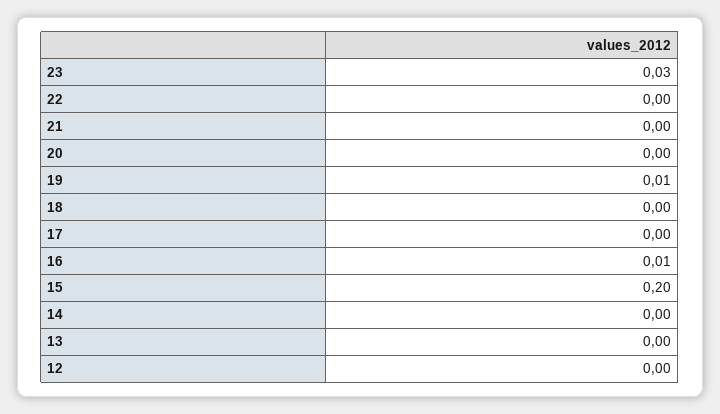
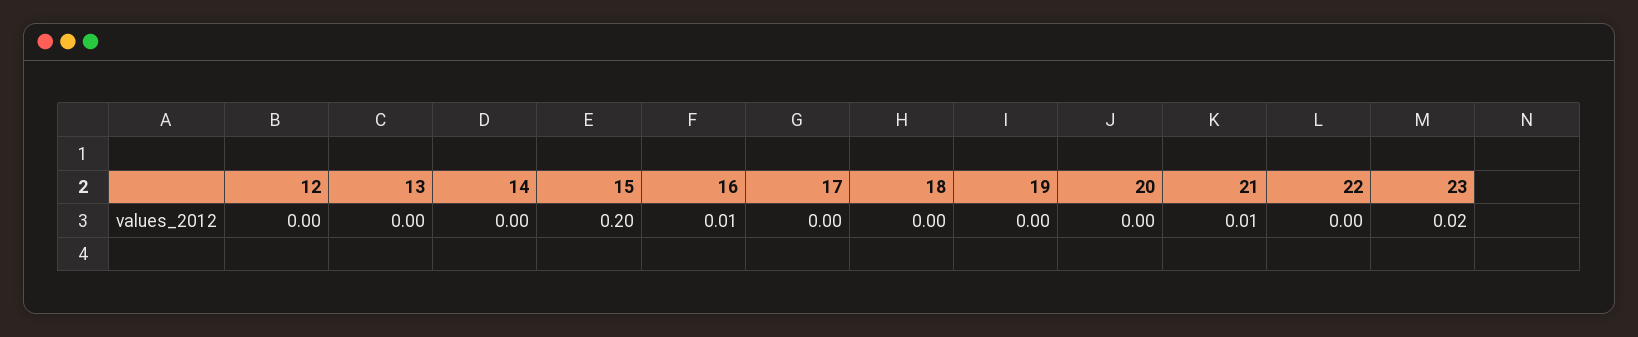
  {
-   "23": 0.03,
+   "23": 0.02,
    "22": 0,
-   "21": 0,
+   "21": 0.01,
    "20": 0,
-   "19": 0.01,
+   "19": 0,
    "18": 0,
    "17": 0,
    "16": 0.01,
    "15": 0.2,
    "14": 0,
    "13": 0,
    "12": 0
  }

